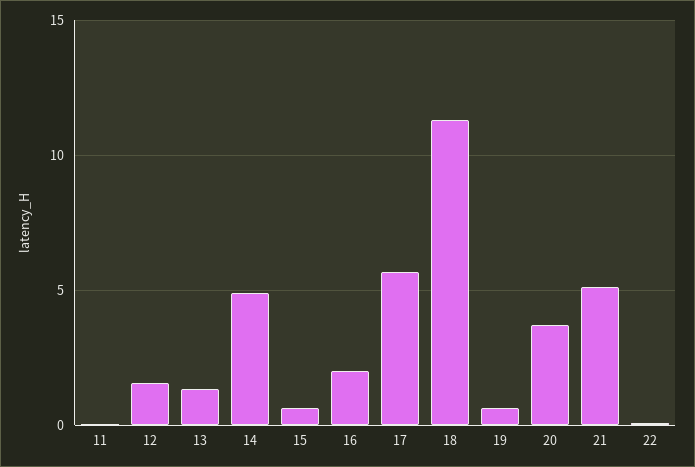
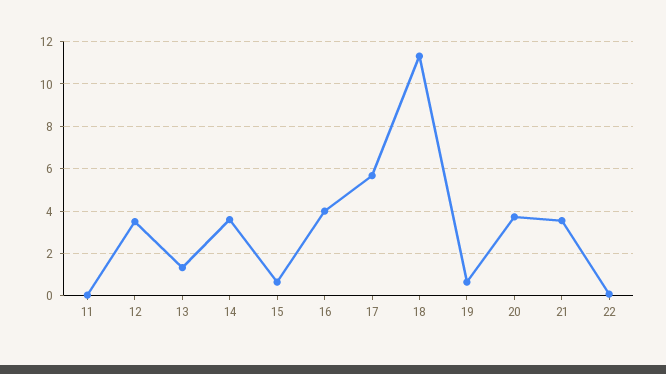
  {
    "11": 0,
-   "12": 1.5,
+   "12": 3.5,
    "13": 1.5,
-   "14": 5,
+   "14": 3.5,
    "15": 0.5,
-   "16": 2,
+   "16": 4,
    "17": 5.5,
    "18": 11.5,
    "19": 0.5,
    "20": 3.5,
-   "21": 5,
+   "21": 3.5,
    "22": 0
  }

